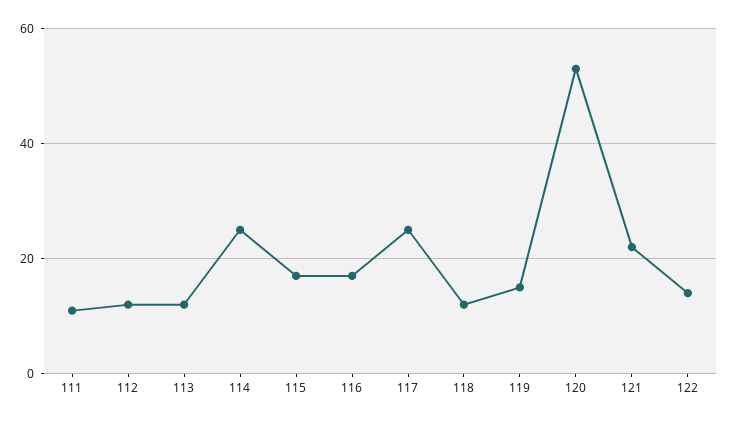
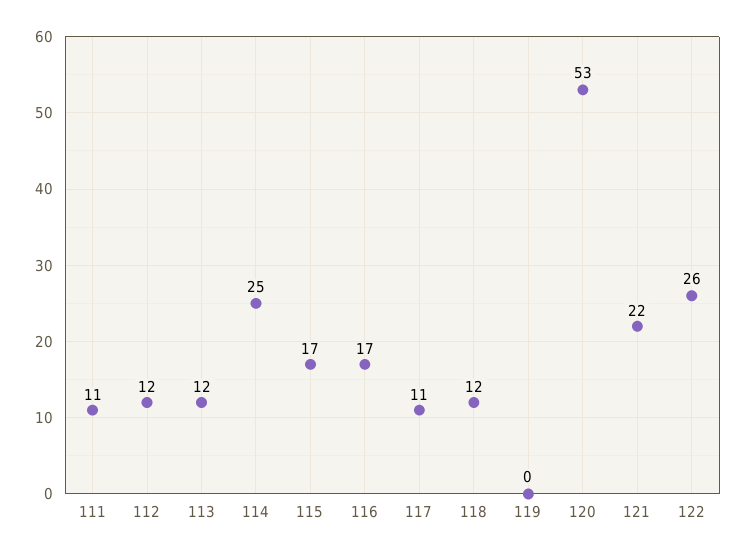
  {
    "111": 11,
    "112": 12,
    "113": 12,
    "114": 25,
    "115": 17,
    "116": 17,
-   "117": 25,
+   "117": 11,
    "118": 12,
-   "119": 15,
+   "119": 0,
    "120": 53,
    "121": 22,
-   "122": 15
+   "122": 26
  }

